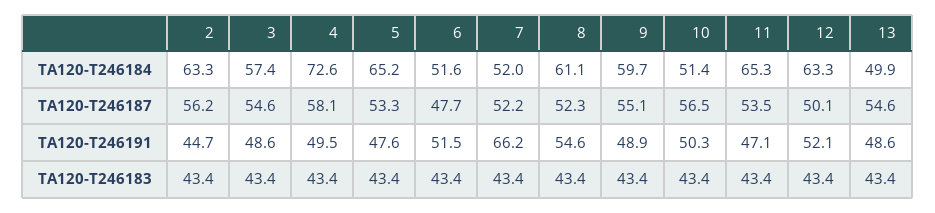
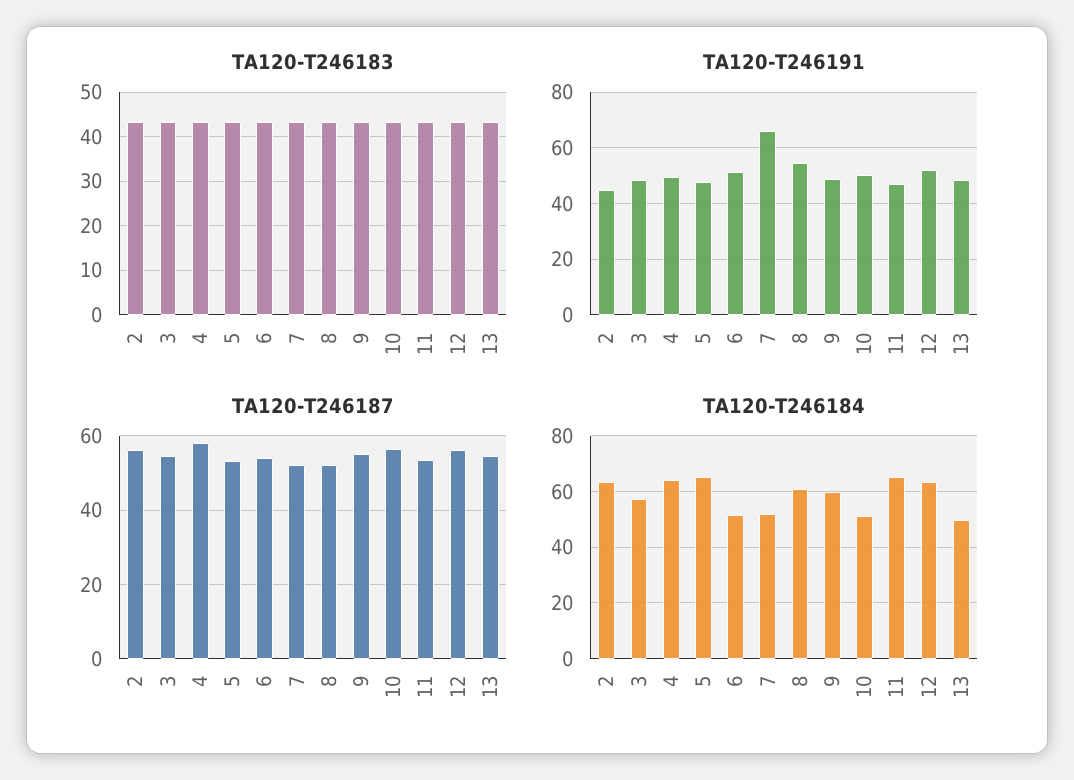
  {
    "TA120-T246184": {
      "2": 63.3,
      "3": 57.4,
-     "4": 72.6,
+     "4": 65,
      "5": 65.2,
      "6": 51.6,
      "7": 52,
      "8": 61.1,
      "9": 59.7,
      "10": 51.4,
      "11": 65.3,
      "12": 63.3,
      "13": 49.9
    },
    "TA120-T246187": {
      "2": 56.2,
      "3": 54.6,
      "4": 58.1,
      "5": 53.3,
-     "6": 47.7,
+     "6": 54,
      "7": 52.2,
      "8": 52.3,
      "9": 55.1,
      "10": 56.5,
      "11": 53.5,
-     "12": 50.1,
+     "12": 56,
      "13": 54.6
    },
    "TA120-T246191": {
      "2": 44.7,
      "3": 48.6,
      "4": 49.5,
      "5": 47.6,
      "6": 51.5,
      "7": 66.2,
      "8": 54.6,
      "9": 48.9,
      "10": 50.3,
      "11": 47.1,
      "12": 52.1,
      "13": 48.6
    },
    "TA120-T246183": {
      "2": 43.4,
      "3": 43.4,
      "4": 43.4,
      "5": 43.4,
      "6": 43.4,
      "7": 43.4,
      "8": 43.4,
      "9": 43.4,
      "10": 43.4,
      "11": 43.4,
      "12": 43.4,
      "13": 43.4
    }
  }

